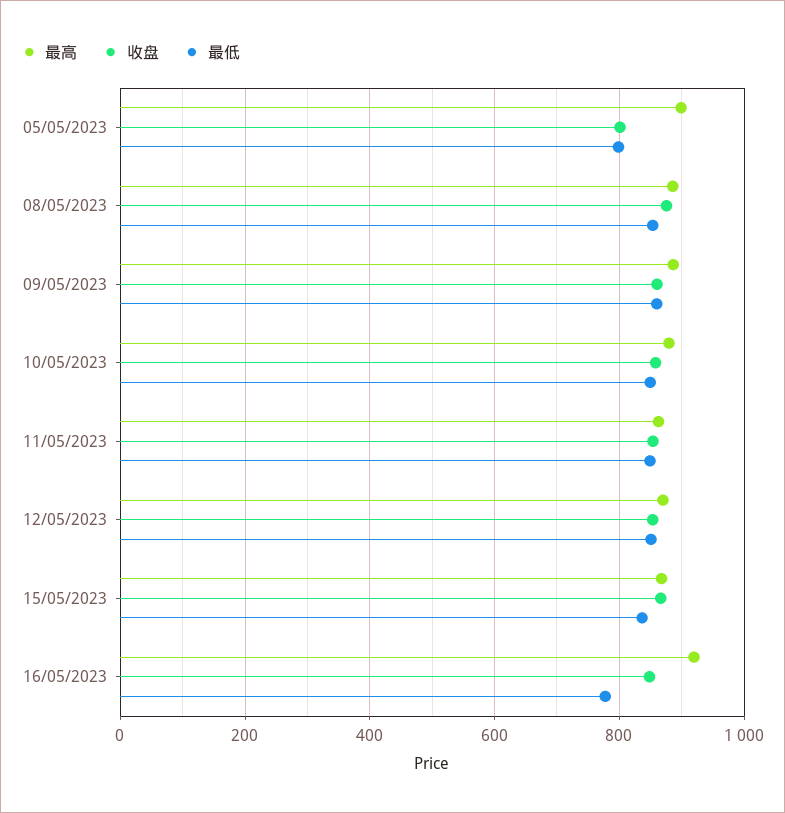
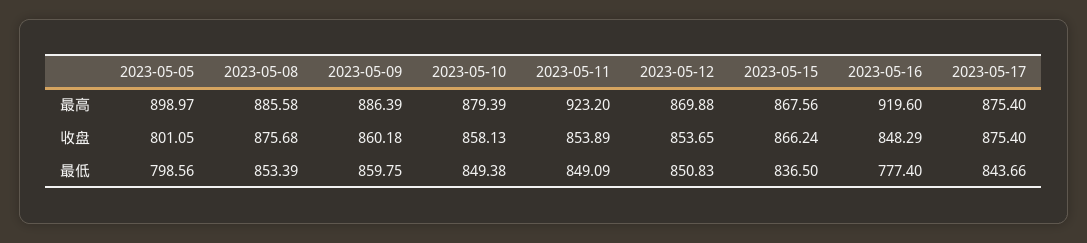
  {
    "最高": {
      "05/05/2023": 898.97,
      "08/05/2023": 885.58,
      "09/05/2023": 886.39,
      "10/05/2023": 879.39,
-     "11/05/2023": 860,
+     "11/05/2023": 923.2,
      "12/05/2023": 869.88,
      "15/05/2023": 867.56,
-     "16/05/2023": 919.6
+     "16/05/2023": 919.6,
+     "2023-05-17": 875.4
    },
    "收盘": {
      "05/05/2023": 801.05,
      "08/05/2023": 875.68,
      "09/05/2023": 860.18,
      "10/05/2023": 858.13,
      "11/05/2023": 853.89,
      "12/05/2023": 853.65,
      "15/05/2023": 866.24,
-     "16/05/2023": 848.29
+     "16/05/2023": 848.29,
+     "2023-05-17": 875.4
    },
    "最低": {
      "05/05/2023": 798.56,
      "08/05/2023": 853.39,
      "09/05/2023": 859.75,
      "10/05/2023": 849.38,
      "11/05/2023": 849.09,
      "12/05/2023": 850.83,
      "15/05/2023": 836.5,
-     "16/05/2023": 777.4
+     "16/05/2023": 777.4,
+     "2023-05-17": 843.66
    }
  }

